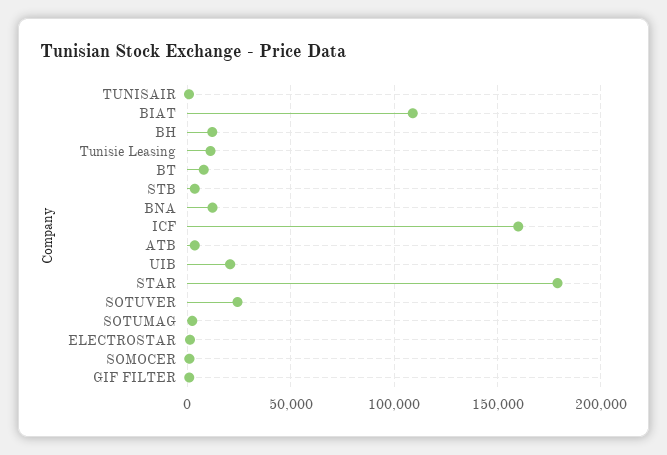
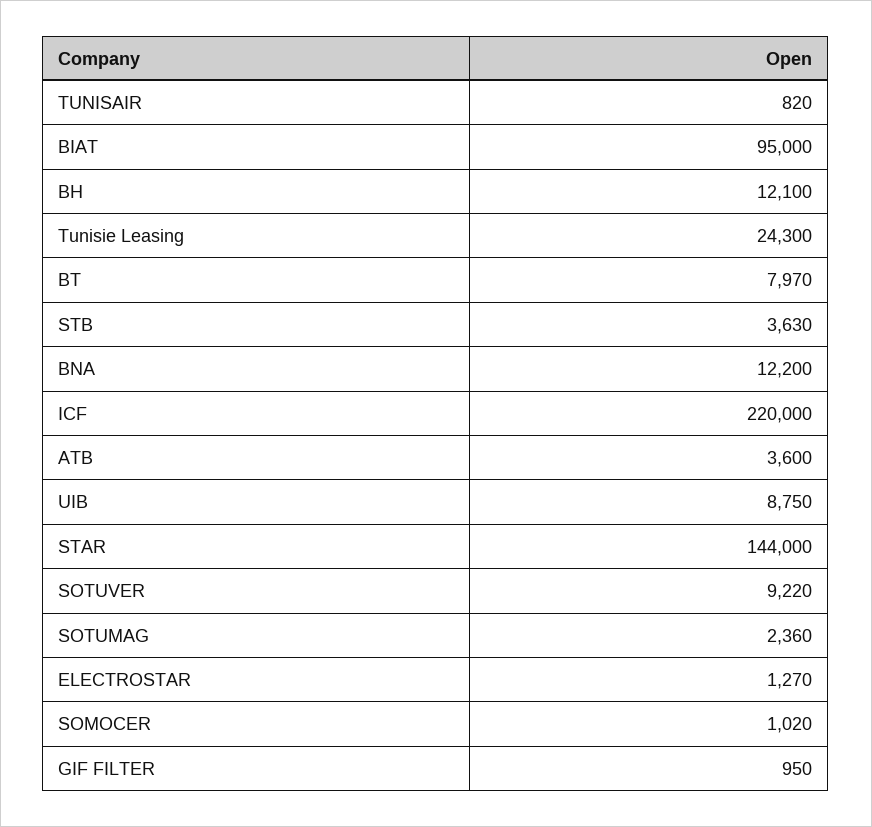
  {
    "TUNISAIR": 820,
-   "BIAT": 110000,
+   "BIAT": 95000,
    "BH": 12100,
-   "Tunisie Leasing": 10000,
+   "Tunisie Leasing": 24300,
    "BT": 7970,
    "STB": 3630,
    "BNA": 12200,
-   "ICF": 160000,
+   "ICF": 220000,
    "ATB": 3600,
-   "UIB": 20000,
+   "UIB": 8750,
-   "STAR": 180000,
+   "STAR": 144000,
-   "SOTUVER": 25000,
+   "SOTUVER": 9220,
    "SOTUMAG": 2360,
    "ELECTROSTAR": 1270,
    "SOMOCER": 1020,
    "GIF FILTER": 950
  }

